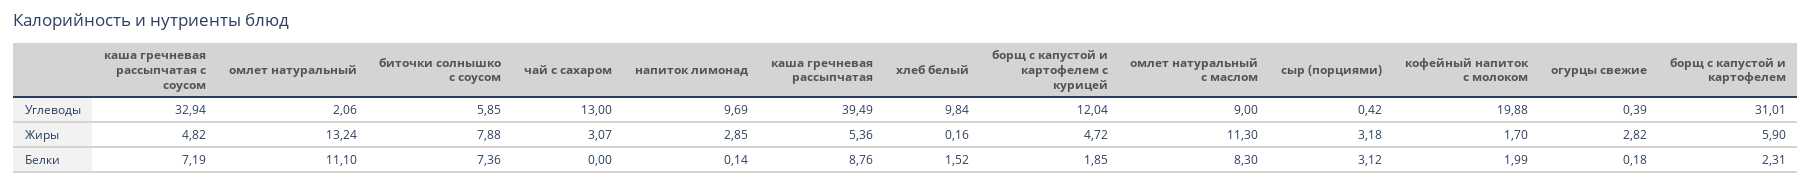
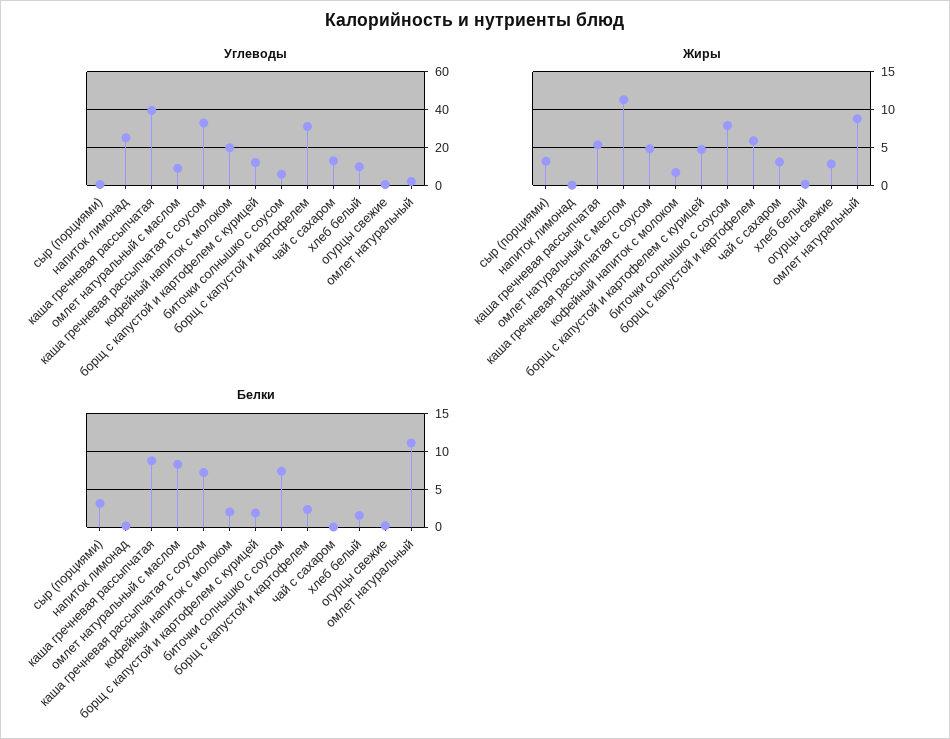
  {
    "Углеводы": {
      "каша гречневая рассыпчатая с соусом": 32.94,
      "омлет натуральный": 2.06,
      "биточки солнышко с соусом": 5.85,
      "чай с сахаром": 13,
-     "напиток лимонад": 9.69,
+     "напиток лимонад": 25,
      "каша гречневая рассыпчатая": 39.49,
      "хлеб белый": 9.84,
      "борщ с капустой и картофелем с курицей": 12.04,
      "омлет натуральный с маслом": 9,
      "сыр (порциями)": 0.42,
      "кофейный напиток с молоком": 19.88,
      "огурцы свежие": 0.39,
      "борщ с капустой и картофелем": 31.01
    },
    "Жиры": {
      "каша гречневая рассыпчатая с соусом": 4.82,
-     "омлет натуральный": 13.24,
+     "омлет натуральный": 9,
      "биточки солнышко с соусом": 7.88,
      "чай с сахаром": 3.07,
-     "напиток лимонад": 2.85,
+     "напиток лимонад": 0,
      "каша гречневая рассыпчатая": 5.36,
      "хлеб белый": 0.16,
      "борщ с капустой и картофелем с курицей": 4.72,
      "омлет натуральный с маслом": 11.3,
      "сыр (порциями)": 3.18,
      "кофейный напиток с молоком": 1.7,
      "огурцы свежие": 2.82,
      "борщ с капустой и картофелем": 5.9
    },
    "Белки": {
      "каша гречневая рассыпчатая с соусом": 7.19,
      "омлет натуральный": 11.1,
      "биточки солнышко с соусом": 7.36,
      "чай с сахаром": 0,
      "напиток лимонад": 0.14,
      "каша гречневая рассыпчатая": 8.76,
      "хлеб белый": 1.52,
      "борщ с капустой и картофелем с курицей": 1.85,
      "омлет натуральный с маслом": 8.3,
      "сыр (порциями)": 3.12,
      "кофейный напиток с молоком": 1.99,
      "огурцы свежие": 0.18,
      "борщ с капустой и картофелем": 2.31
    }
  }

